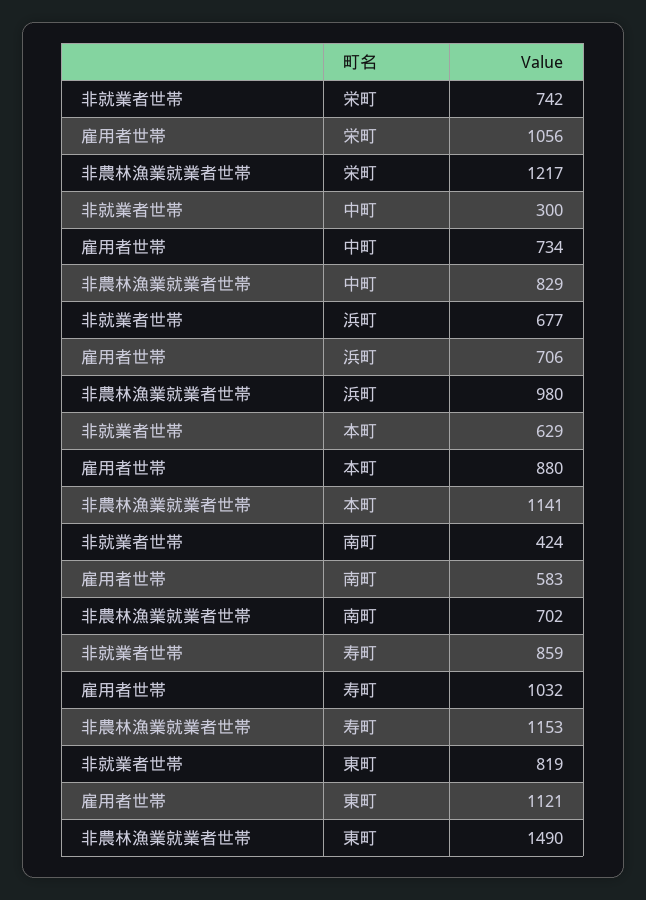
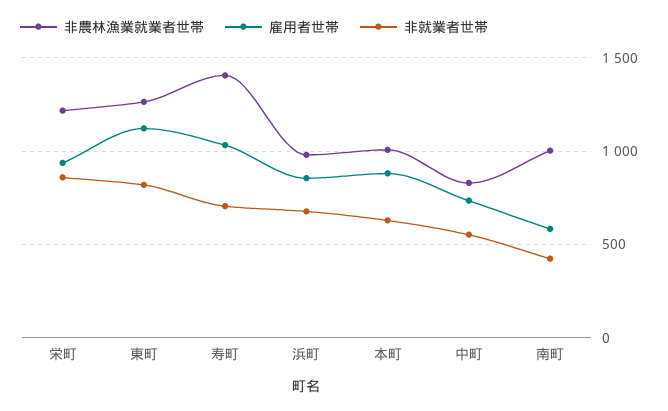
  {
    "非就業者世帯": {
-     "栄町": 742,
+     "栄町": 850,
-     "中町": 300,
+     "中町": 550,
      "浜町": 677,
      "本町": 629,
      "南町": 424,
-     "寿町": 859,
+     "寿町": 700,
      "東町": 819
    },
    "雇用者世帯": {
-     "栄町": 1056,
+     "栄町": 950,
      "中町": 734,
-     "浜町": 706,
+     "浜町": 850,
      "本町": 880,
      "南町": 583,
      "寿町": 1032,
      "東町": 1121
    },
    "非農林漁業就業者世帯": {
      "栄町": 1217,
      "中町": 829,
      "浜町": 980,
-     "本町": 1141,
+     "本町": 1000,
-     "南町": 702,
+     "南町": 1000,
-     "寿町": 1153,
+     "寿町": 1400,
-     "東町": 1490
+     "東町": 1250
    }
  }

